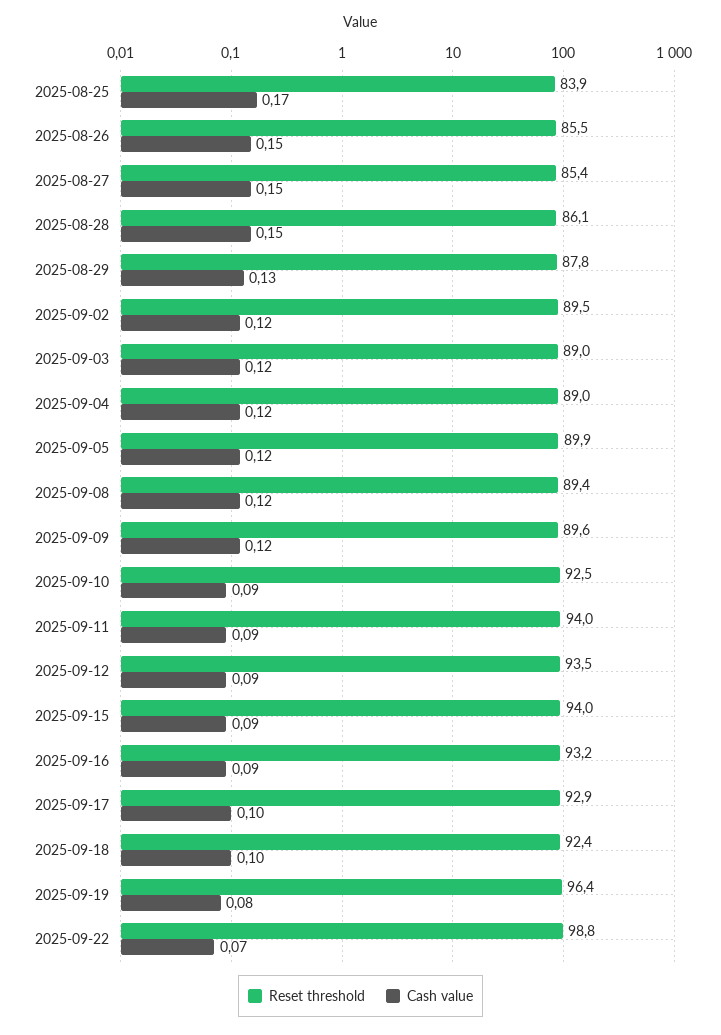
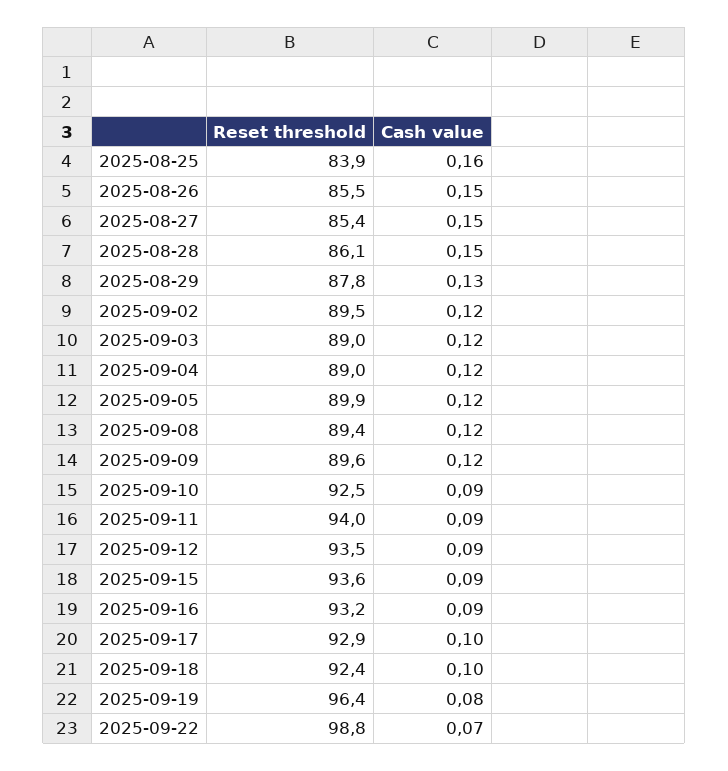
  {
    "Reset threshold": {
      "2025-08-25": 83.9,
      "2025-08-26": 85.5,
      "2025-08-27": 85.4,
      "2025-08-28": 86.1,
      "2025-08-29": 87.8,
      "2025-09-02": 89.5,
      "2025-09-03": 89,
      "2025-09-04": 89,
      "2025-09-05": 89.9,
      "2025-09-08": 89.4,
      "2025-09-09": 89.6,
      "2025-09-10": 92.5,
      "2025-09-11": 94,
      "2025-09-12": 93.5,
-     "2025-09-15": 94,
+     "2025-09-15": 93.6,
      "2025-09-16": 93.2,
      "2025-09-17": 92.9,
      "2025-09-18": 92.4,
      "2025-09-19": 96.4,
      "2025-09-22": 98.8
    },
    "Cash value": {
-     "2025-08-25": 0.17,
+     "2025-08-25": 0.16,
      "2025-08-26": 0.15,
      "2025-08-27": 0.15,
      "2025-08-28": 0.15,
      "2025-08-29": 0.13,
      "2025-09-02": 0.12,
      "2025-09-03": 0.12,
      "2025-09-04": 0.12,
      "2025-09-05": 0.12,
      "2025-09-08": 0.12,
      "2025-09-09": 0.12,
      "2025-09-10": 0.09,
      "2025-09-11": 0.09,
      "2025-09-12": 0.09,
      "2025-09-15": 0.09,
      "2025-09-16": 0.09,
      "2025-09-17": 0.1,
      "2025-09-18": 0.1,
      "2025-09-19": 0.08,
      "2025-09-22": 0.07
    }
  }

